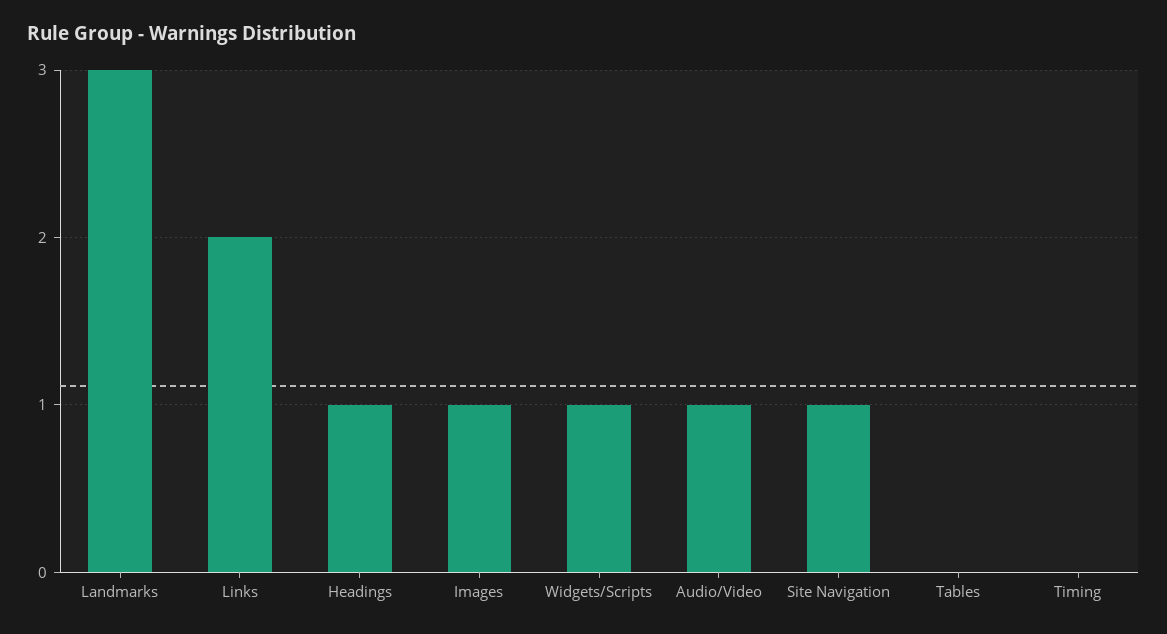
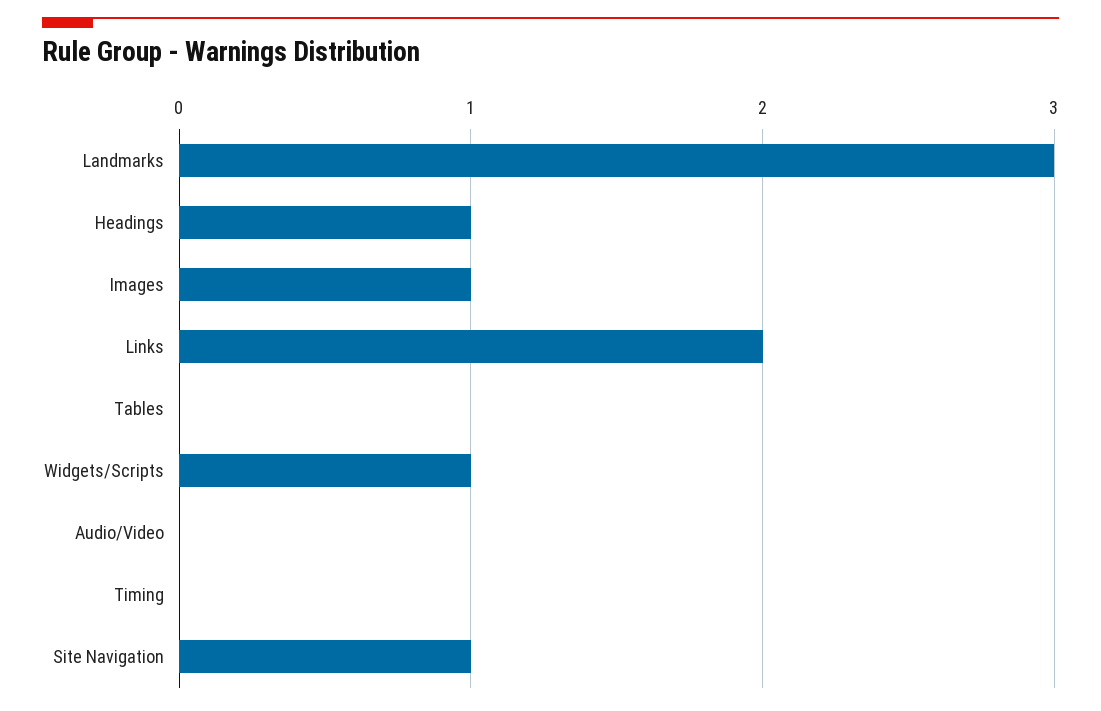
  {
    "Landmarks": 3,
    "Links": 2,
    "Headings": 1,
    "Images": 1,
    "Widgets/Scripts": 1,
-   "Audio/Video": 1,
+   "Audio/Video": 0,
    "Site Navigation": 1,
    "Tables": 0,
    "Timing": 0
  }

